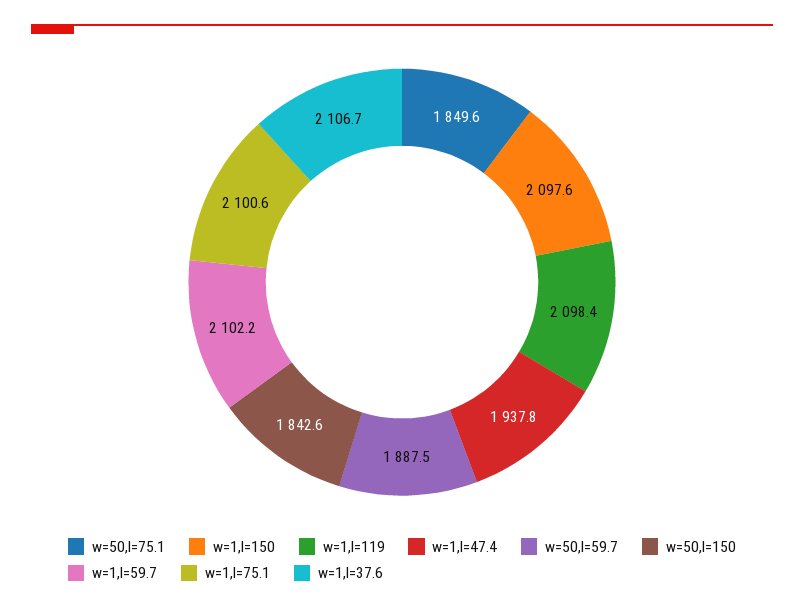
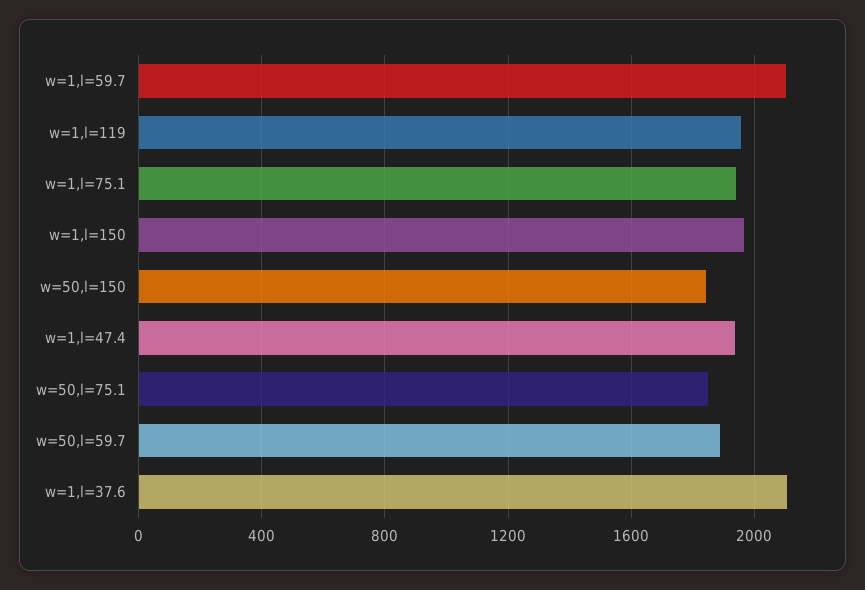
  {
    "w=50,l=75.1": 1849.6,
-   "w=1,l=150": 2097.6,
+   "w=1,l=150": 1950,
-   "w=1,l=119": 2098.4,
+   "w=1,l=119": 1950,
    "w=1,l=47.4": 1937.8,
    "w=50,l=59.7": 1887.5,
    "w=50,l=150": 1842.6,
    "w=1,l=59.7": 2102.2,
-   "w=1,l=75.1": 2100.6,
+   "w=1,l=75.1": 1950,
    "w=1,l=37.6": 2106.7
  }

